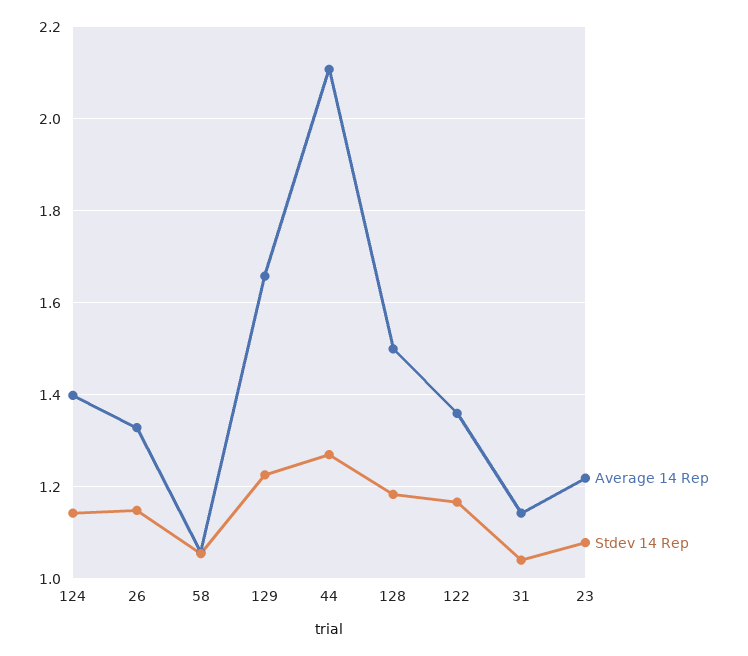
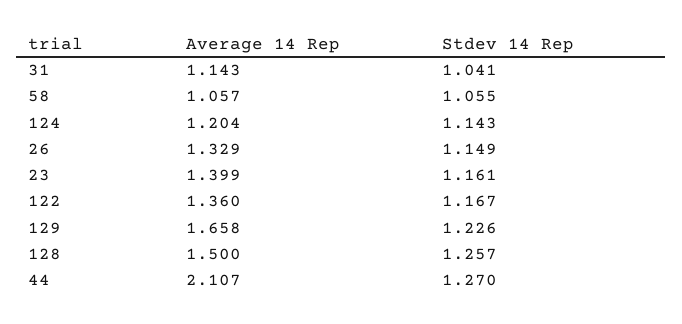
  {
    "Average 14 Rep": {
-     "124": 1.4,
+     "124": 1.204,
      "26": 1.329,
      "58": 1.057,
      "129": 1.658,
      "44": 2.107,
      "128": 1.5,
      "122": 1.36,
      "31": 1.143,
-     "23": 1.22
+     "23": 1.399
    },
    "Stdev 14 Rep": {
      "124": 1.143,
      "26": 1.149,
      "58": 1.055,
      "129": 1.226,
      "44": 1.27,
-     "128": 1.18,
+     "128": 1.257,
      "122": 1.167,
      "31": 1.041,
-     "23": 1.08
+     "23": 1.161
    }
  }

